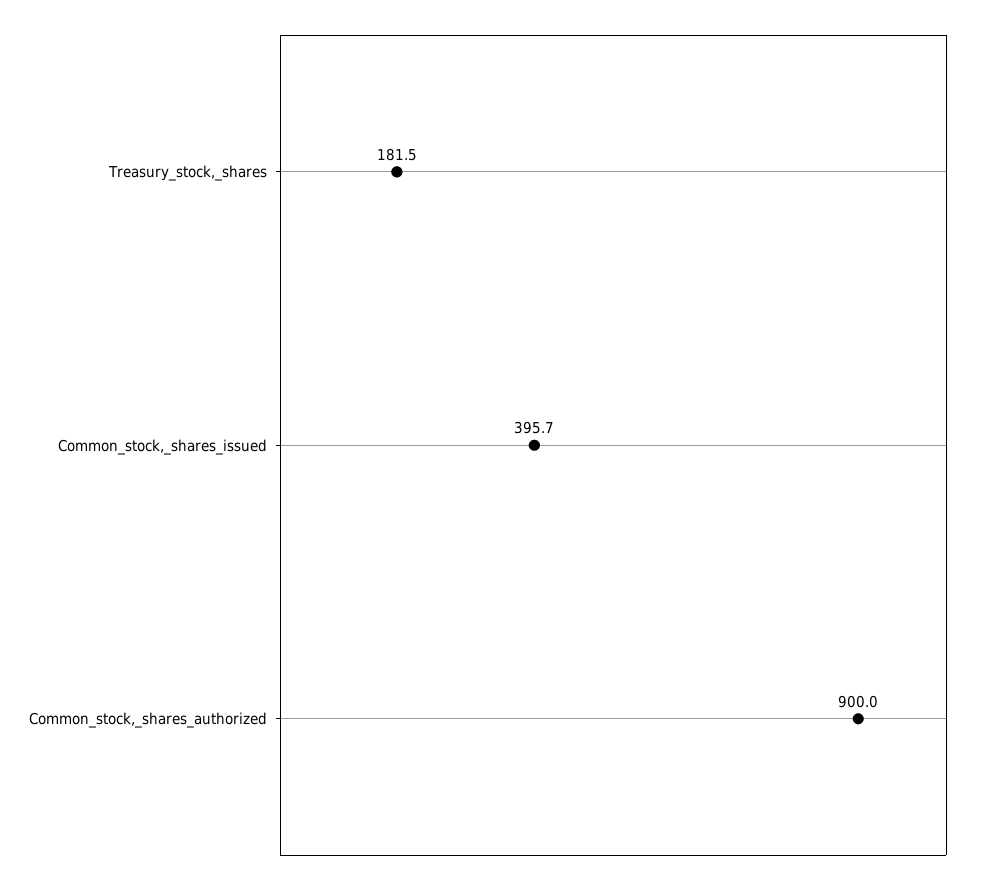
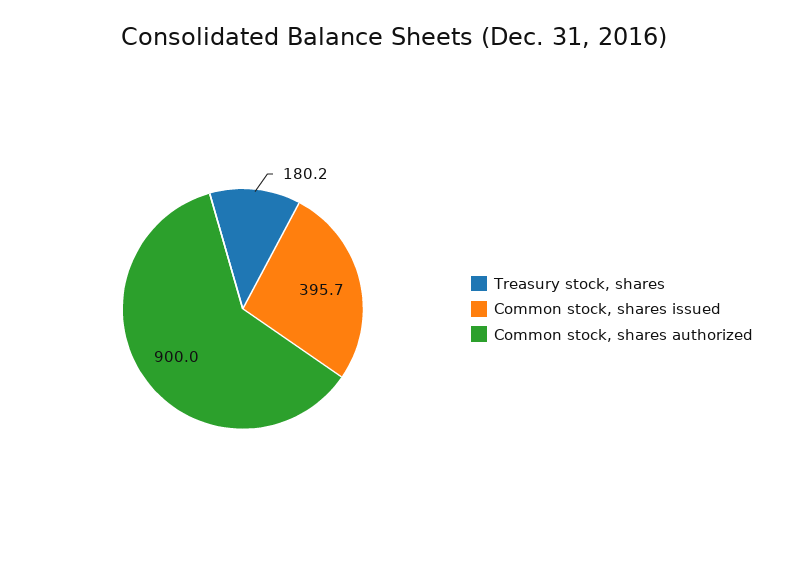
  {
-   "Treasury_stock,_shares": 181.5,
+   "Treasury_stock,_shares": 180.2,
    "Common_stock,_shares_issued": 395.7,
    "Common_stock,_shares_authorized": 900
  }

